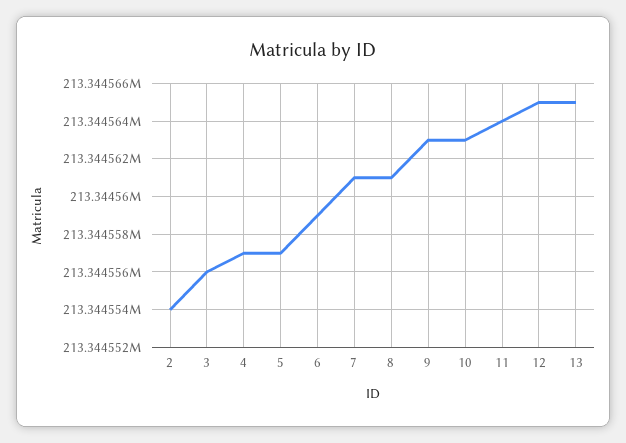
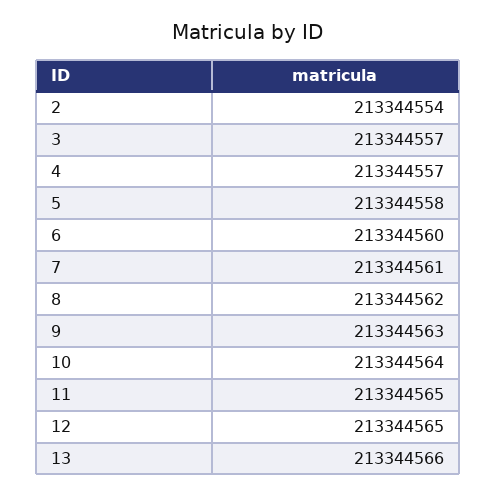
  {
    "2": 213344554,
-   "3": 213344556,
+   "3": 213344557,
    "4": 213344557,
-   "5": 213344557,
+   "5": 213344558,
-   "6": 213344559,
+   "6": 213344560,
    "7": 213344561,
-   "8": 213344561,
+   "8": 213344562,
    "9": 213344563,
-   "10": 213344563,
+   "10": 213344564,
-   "11": 213344564,
+   "11": 213344565,
    "12": 213344565,
-   "13": 213344565
+   "13": 213344566
  }

